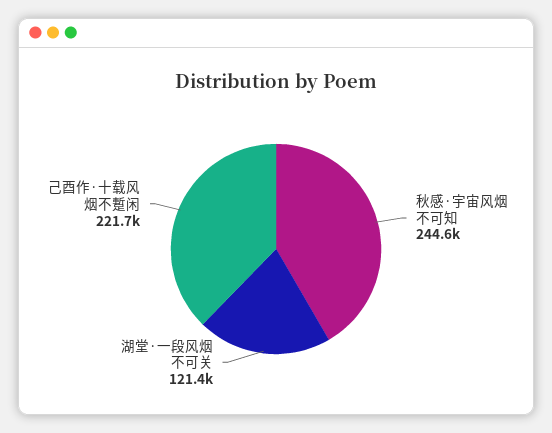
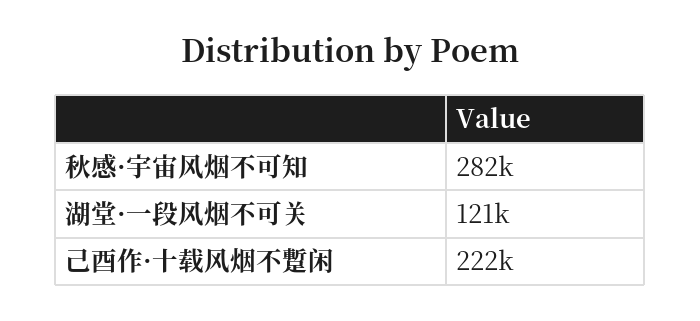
  {
-   "秋感·宇宙风烟不可知": 244600,
+   "秋感·宇宙风烟不可知": 282000,
    "湖堂·一段风烟不可关": 121400,
    "己酉作·十载风烟不蹔闲": 221700
  }

